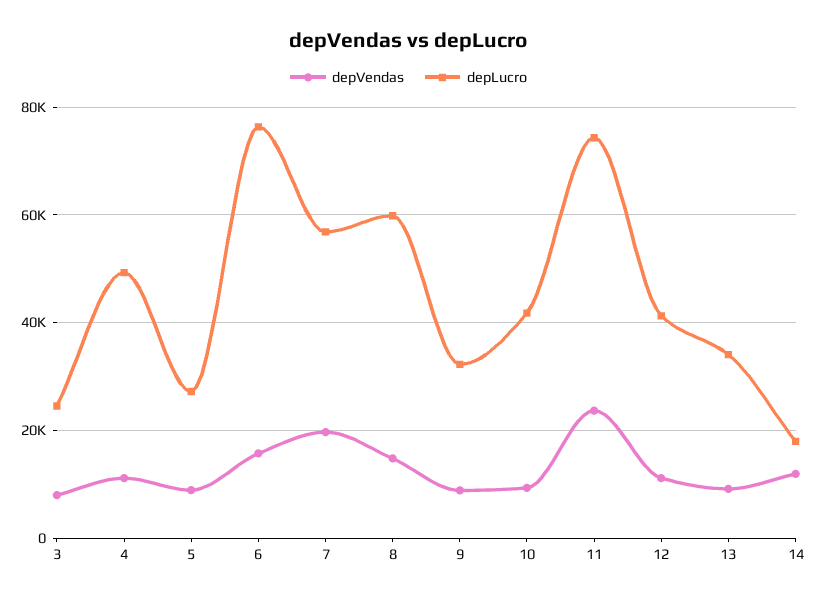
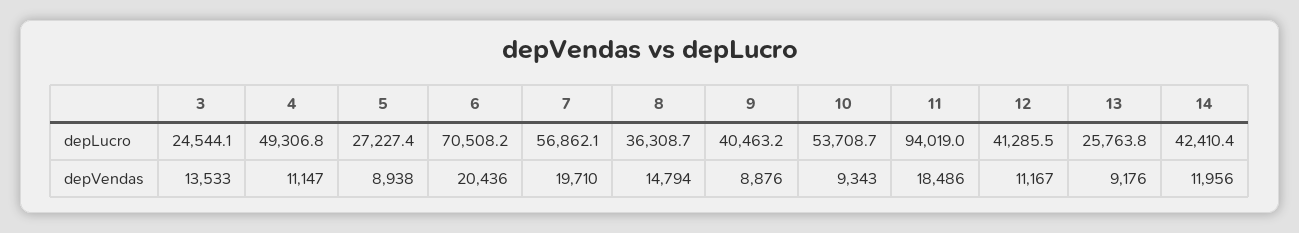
  {
    "depVendas": {
-     "3": 8000,
+     "3": 13533,
      "4": 11147,
      "5": 8938,
-     "6": 16000,
+     "6": 20436,
      "7": 19710,
      "8": 14794,
      "9": 8876,
      "10": 9343,
-     "11": 24000,
+     "11": 18486,
      "12": 11167,
      "13": 9176,
      "14": 11956
    },
    "depLucro": {
      "3": 24544.1,
      "4": 49306.8,
      "5": 27227.4,
-     "6": 76000,
+     "6": 70508.2,
      "7": 56862.1,
-     "8": 60000,
+     "8": 36308.7,
-     "9": 32000,
+     "9": 40463.2,
-     "10": 42000,
+     "10": 53708.7,
-     "11": 74000,
+     "11": 94019,
      "12": 41285.5,
-     "13": 34000,
+     "13": 25763.8,
-     "14": 18000
+     "14": 42410.4
    }
  }

